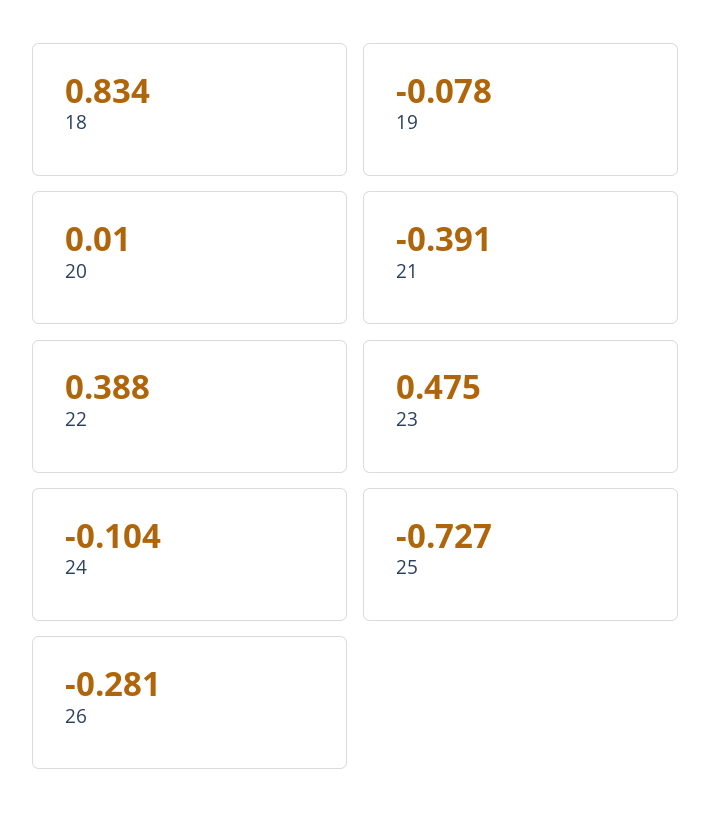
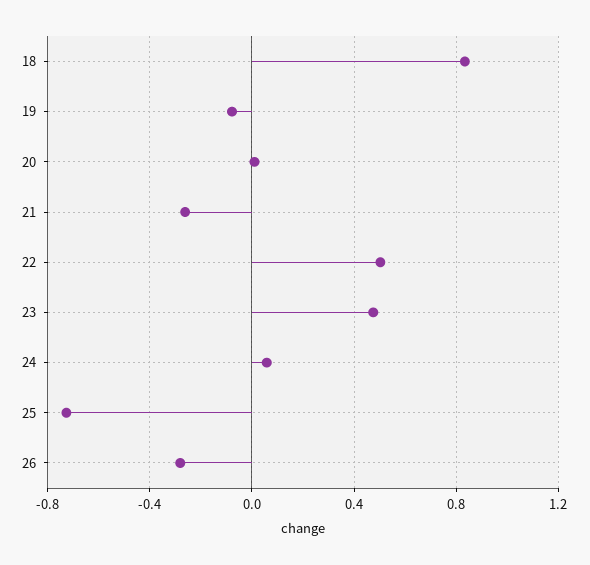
  {
    "18": 0.834,
    "19": -0.078,
    "20": 0.01,
-   "21": -0.391,
+   "21": -0.25,
-   "22": 0.388,
+   "22": 0.5,
    "23": 0.475,
-   "24": -0.104,
+   "24": 0.05,
    "25": -0.727,
    "26": -0.281
  }

